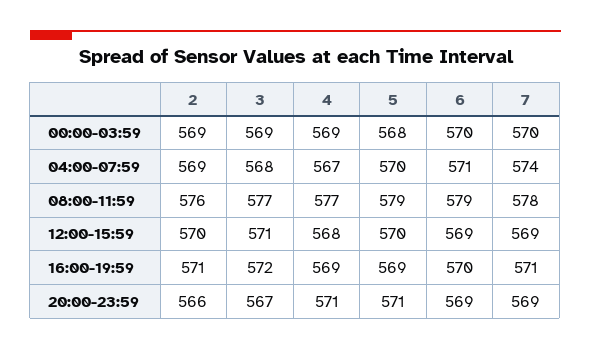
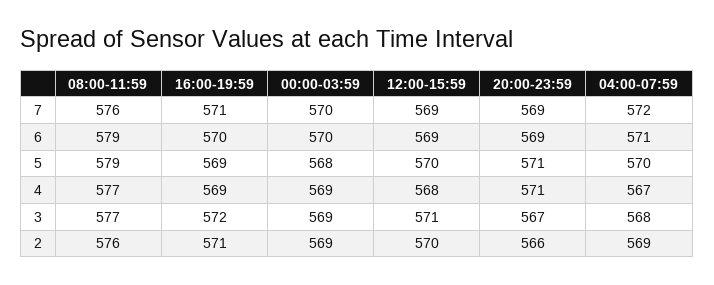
  {
    "2": {
      "00:00-03:59": 569,
      "04:00-07:59": 569,
      "08:00-11:59": 576,
      "12:00-15:59": 570,
      "16:00-19:59": 571,
      "20:00-23:59": 566
    },
    "3": {
      "00:00-03:59": 569,
      "04:00-07:59": 568,
      "08:00-11:59": 577,
      "12:00-15:59": 571,
      "16:00-19:59": 572,
      "20:00-23:59": 567
    },
    "4": {
      "00:00-03:59": 569,
      "04:00-07:59": 567,
      "08:00-11:59": 577,
      "12:00-15:59": 568,
      "16:00-19:59": 569,
      "20:00-23:59": 571
    },
    "5": {
      "00:00-03:59": 568,
      "04:00-07:59": 570,
      "08:00-11:59": 579,
      "12:00-15:59": 570,
      "16:00-19:59": 569,
      "20:00-23:59": 571
    },
    "6": {
      "00:00-03:59": 570,
      "04:00-07:59": 571,
      "08:00-11:59": 579,
      "12:00-15:59": 569,
      "16:00-19:59": 570,
      "20:00-23:59": 569
    },
    "7": {
      "00:00-03:59": 570,
-     "04:00-07:59": 574,
+     "04:00-07:59": 572,
-     "08:00-11:59": 578,
+     "08:00-11:59": 576,
      "12:00-15:59": 569,
      "16:00-19:59": 571,
      "20:00-23:59": 569
    }
  }

